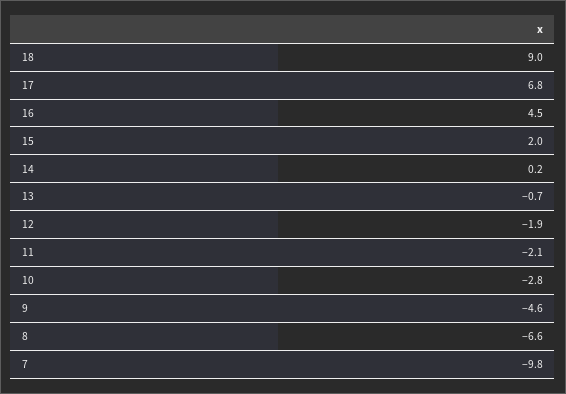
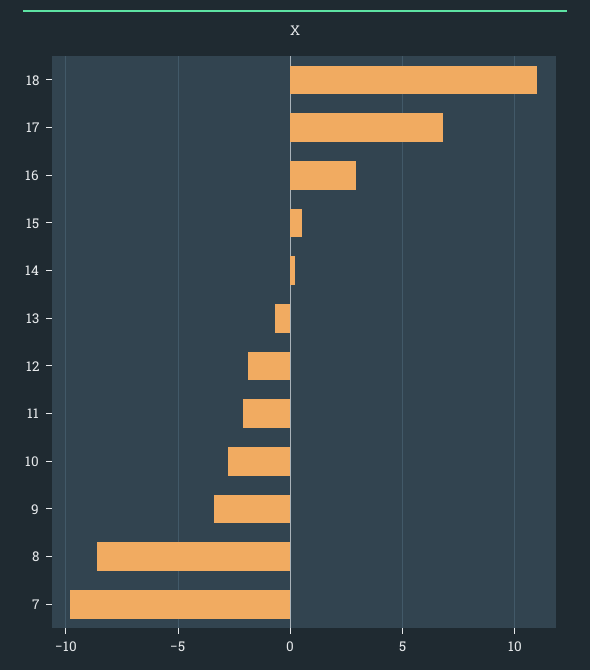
  {
-   "18": 9,
+   "18": 11,
    "17": 6.8,
-   "16": 4.5,
+   "16": 3,
-   "15": 2,
+   "15": 0.5,
    "14": 0.2,
    "13": -0.7,
    "12": -1.9,
    "11": -2.1,
    "10": -2.8,
-   "9": -4.6,
+   "9": -3.5,
-   "8": -6.6,
+   "8": -8.5,
    "7": -9.8
  }

